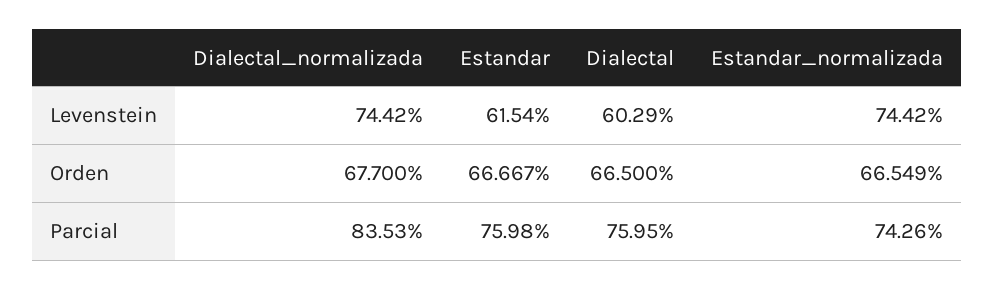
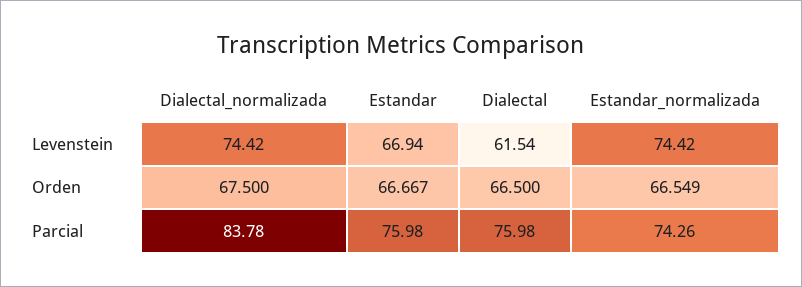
  {
    "Dialectal_normalizada": {
      "Levenstein": 74.42,
-     "Orden": 67.7,
+     "Orden": 67.5,
-     "Parcial": 83.53
+     "Parcial": 83.78
    },
    "Estandar": {
-     "Levenstein": 61.54,
+     "Levenstein": 66.94,
      "Orden": 66.667,
      "Parcial": 75.98
    },
    "Dialectal": {
-     "Levenstein": 60.29,
+     "Levenstein": 61.54,
      "Orden": 66.5,
-     "Parcial": 75.95
+     "Parcial": 75.98
    },
    "Estandar_normalizada": {
      "Levenstein": 74.42,
      "Orden": 66.549,
      "Parcial": 74.26
    }
  }

